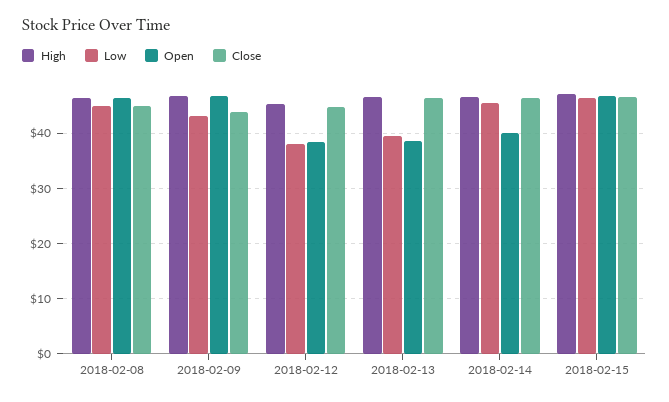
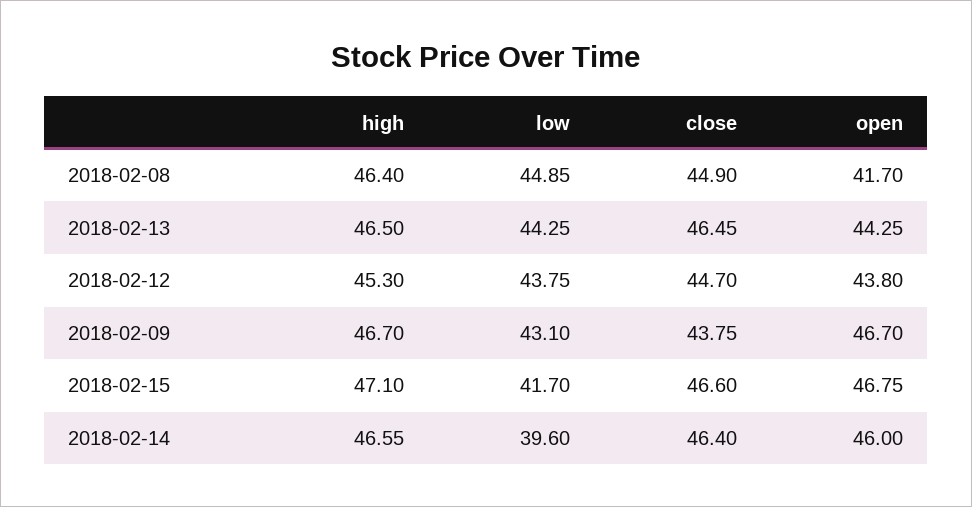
  {
    "High": {
      "2018-02-08": 46.4,
      "2018-02-09": 46.7,
      "2018-02-12": 45.3,
      "2018-02-13": 46.5,
      "2018-02-14": 46.55,
      "2018-02-15": 47.1
    },
    "Low": {
      "2018-02-08": 44.85,
      "2018-02-09": 43.1,
-     "2018-02-12": 38,
+     "2018-02-12": 43.75,
-     "2018-02-13": 40,
+     "2018-02-13": 44.25,
-     "2018-02-14": 46,
+     "2018-02-14": 39.6,
-     "2018-02-15": 46
+     "2018-02-15": 41.7
    },
    "Open": {
-     "2018-02-08": 46,
+     "2018-02-08": 41.7,
      "2018-02-09": 46.7,
-     "2018-02-12": 38,
+     "2018-02-12": 43.8,
-     "2018-02-13": 38,
+     "2018-02-13": 44.25,
-     "2018-02-14": 40,
+     "2018-02-14": 46,
      "2018-02-15": 46.75
    },
    "Close": {
      "2018-02-08": 44.9,
      "2018-02-09": 43.75,
      "2018-02-12": 44.7,
      "2018-02-13": 46.45,
      "2018-02-14": 46.4,
      "2018-02-15": 46.6
    }
  }

